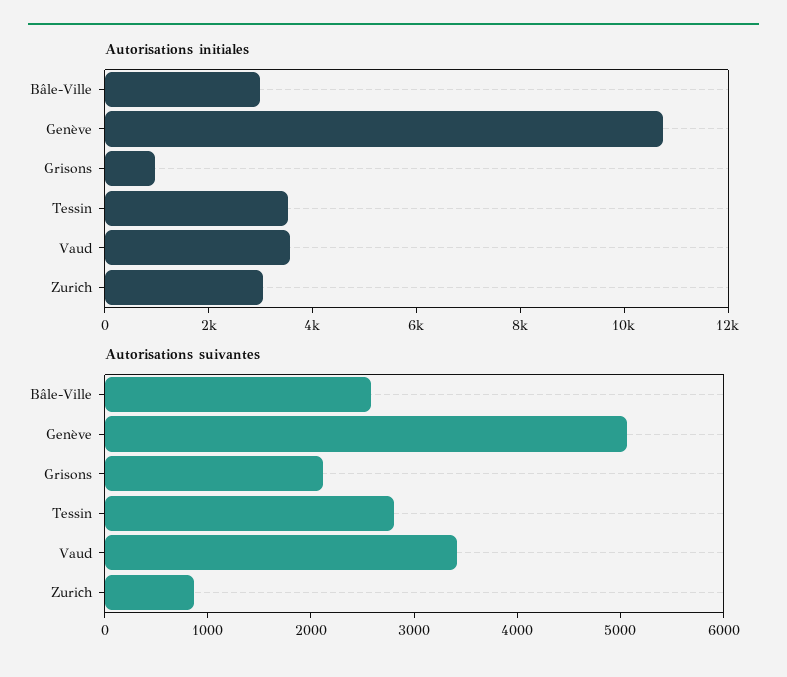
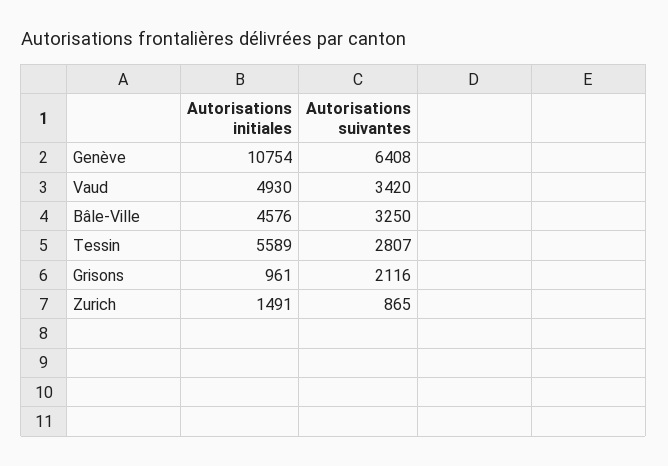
  {
    "Autorisations initiales": {
-     "Bâle-Ville": 3000,
+     "Bâle-Ville": 4576,
      "Genève": 10754,
      "Grisons": 961,
-     "Tessin": 3500,
+     "Tessin": 5589,
-     "Vaud": 3500,
+     "Vaud": 4930,
-     "Zurich": 3000
+     "Zurich": 1491
    },
    "Autorisations suivantes": {
-     "Bâle-Ville": 2600,
+     "Bâle-Ville": 3250,
-     "Genève": 5000,
+     "Genève": 6408,
      "Grisons": 2116,
      "Tessin": 2807,
      "Vaud": 3420,
      "Zurich": 865
    }
  }

